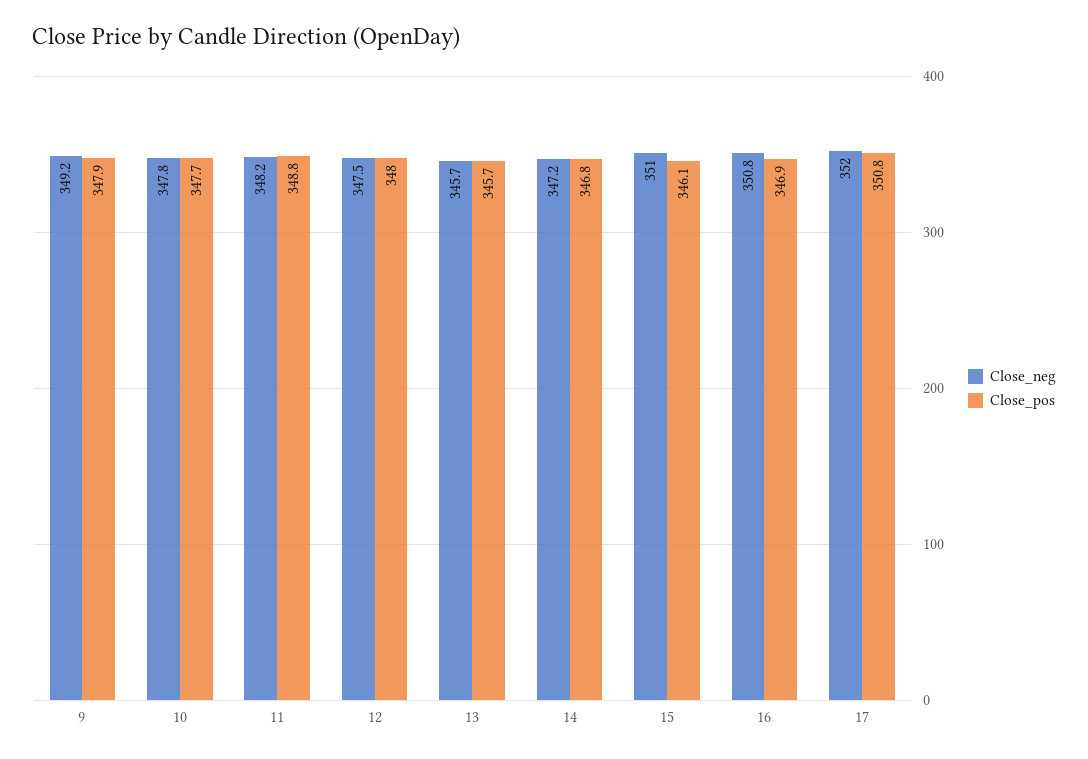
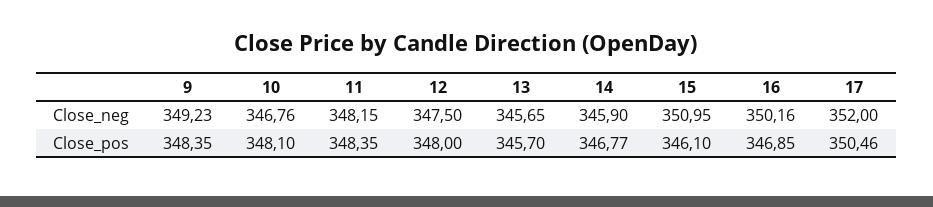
  {
    "Close_neg": {
      "9": 349.23,
-     "10": 347.8,
+     "10": 346.76,
      "11": 348.15,
      "12": 347.5,
      "13": 345.65,
-     "14": 347.2,
+     "14": 345.9,
      "15": 350.95,
-     "16": 350.8,
+     "16": 350.16,
      "17": 352
    },
    "Close_pos": {
-     "9": 347.9,
+     "9": 348.35,
-     "10": 347.7,
+     "10": 348.1,
-     "11": 348.8,
+     "11": 348.35,
      "12": 348,
      "13": 345.7,
      "14": 346.77,
      "15": 346.1,
      "16": 346.85,
-     "17": 350.8
+     "17": 350.46
    }
  }

